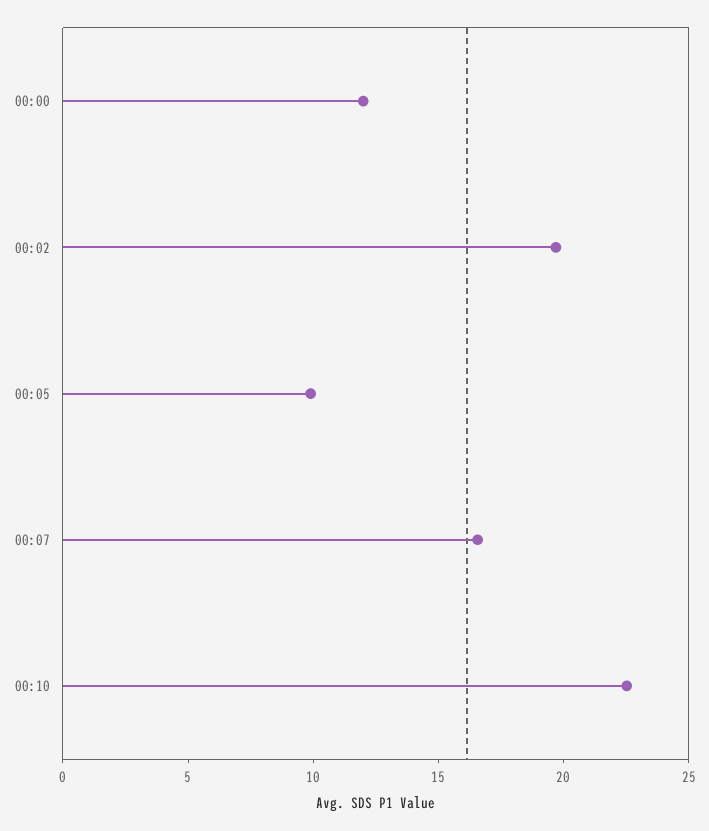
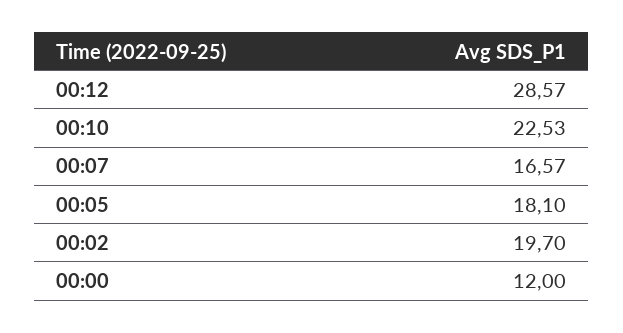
  {
    "00:00": 12,
    "00:02": 19.7,
-   "00:05": 10,
+   "00:05": 18.1,
    "00:07": 16.57,
-   "00:10": 22.53
+   "00:10": 22.53,
+   "00:12": 28.57
  }

